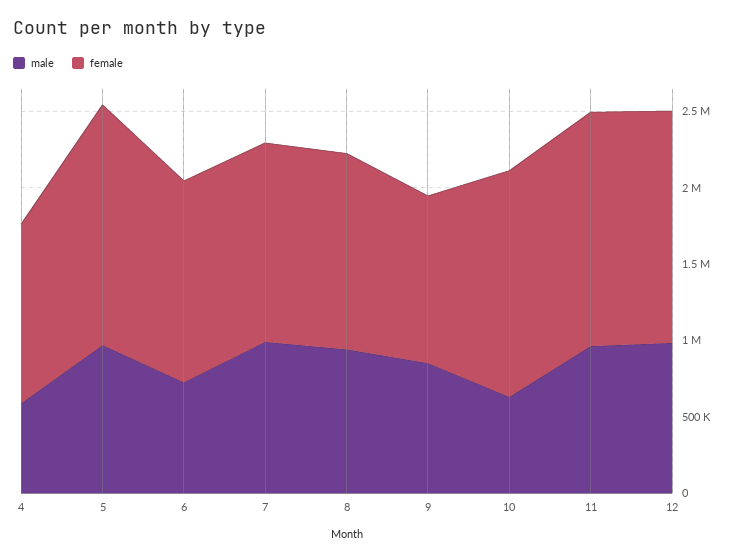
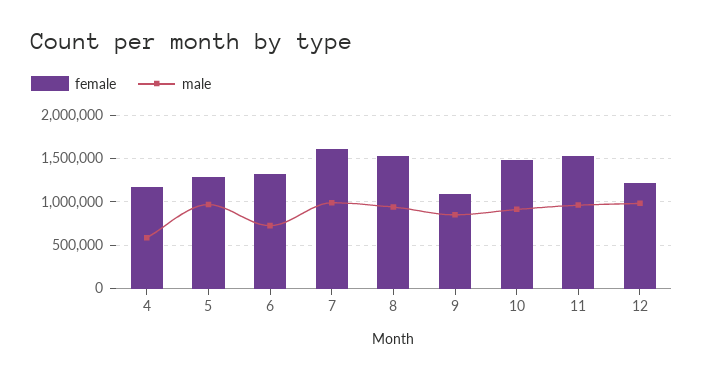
  {
    "male": {
      "4": 600000,
      "5": 1000000,
      "6": 700000,
      "7": 1000000,
      "8": 900000,
      "9": 900000,
-     "10": 600000,
+     "10": 900000,
      "11": 1000000,
      "12": 1000000
    },
    "female": {
      "4": 1200000,
-     "5": 1600000,
+     "5": 1300000,
      "6": 1300000,
-     "7": 1300000,
+     "7": 1600000,
-     "8": 1300000,
+     "8": 1500000,
      "9": 1100000,
      "10": 1500000,
      "11": 1500000,
-     "12": 1500000
+     "12": 1200000
    }
  }

